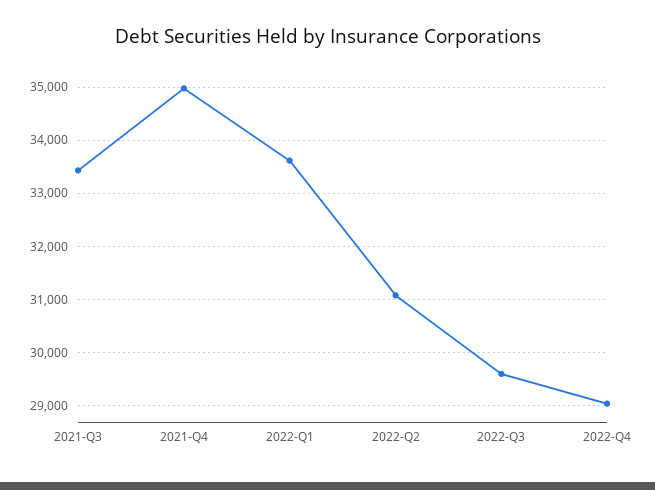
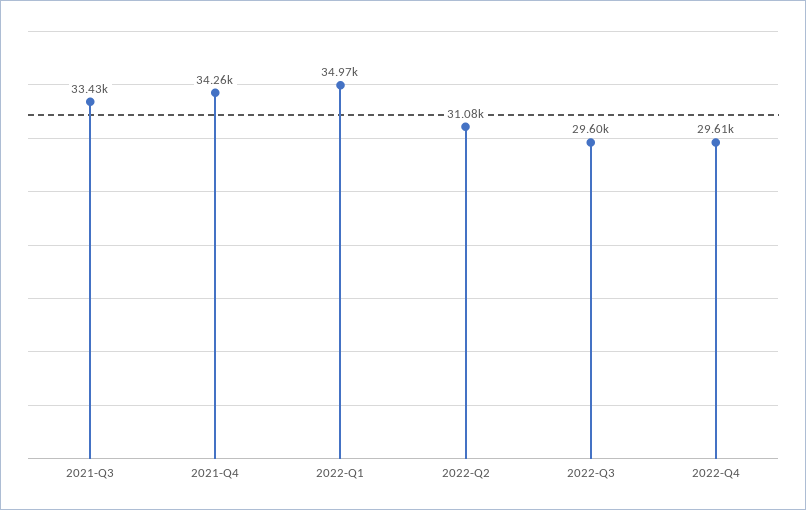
  {
    "2021-Q3": 33430,
-   "2021-Q4": 35000,
+   "2021-Q4": 34260,
-   "2022-Q1": 33600,
+   "2022-Q1": 34970,
    "2022-Q2": 31080,
    "2022-Q3": 29600,
-   "2022-Q4": 29000
+   "2022-Q4": 29610
  }

